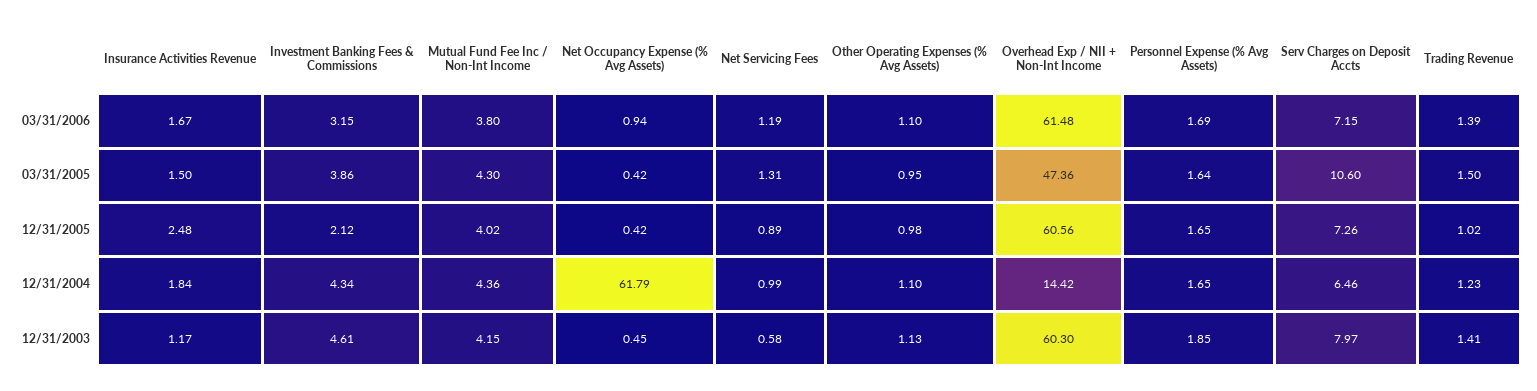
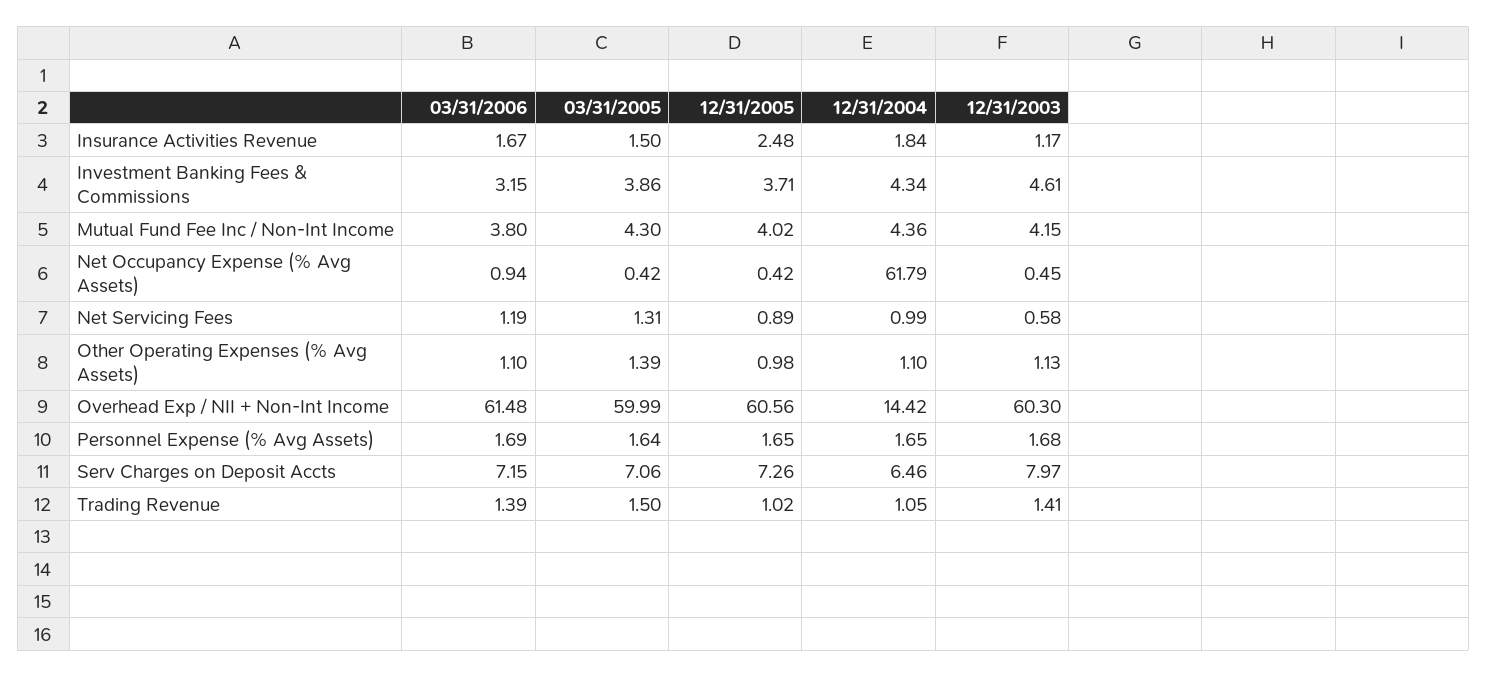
  {
    "Insurance Activities Revenue": {
      "03/31/2006": 1.67,
      "03/31/2005": 1.5,
      "12/31/2005": 2.48,
      "12/31/2004": 1.84,
      "12/31/2003": 1.17
    },
    "Investment Banking Fees & Commissions": {
      "03/31/2006": 3.15,
      "03/31/2005": 3.86,
-     "12/31/2005": 2.12,
+     "12/31/2005": 3.71,
      "12/31/2004": 4.34,
      "12/31/2003": 4.61
    },
    "Mutual Fund Fee Inc / Non-Int Income": {
      "03/31/2006": 3.8,
      "03/31/2005": 4.3,
      "12/31/2005": 4.02,
      "12/31/2004": 4.36,
      "12/31/2003": 4.15
    },
    "Net Occupancy Expense (% Avg Assets)": {
      "03/31/2006": 0.94,
      "03/31/2005": 0.42,
      "12/31/2005": 0.42,
      "12/31/2004": 61.79,
      "12/31/2003": 0.45
    },
    "Net Servicing Fees": {
      "03/31/2006": 1.19,
      "03/31/2005": 1.31,
      "12/31/2005": 0.89,
      "12/31/2004": 0.99,
      "12/31/2003": 0.58
    },
    "Other Operating Expenses (% Avg Assets)": {
      "03/31/2006": 1.1,
-     "03/31/2005": 0.95,
+     "03/31/2005": 1.39,
      "12/31/2005": 0.98,
      "12/31/2004": 1.1,
      "12/31/2003": 1.13
    },
    "Overhead Exp / NII + Non-Int Income": {
      "03/31/2006": 61.48,
-     "03/31/2005": 47.36,
+     "03/31/2005": 59.99,
      "12/31/2005": 60.56,
      "12/31/2004": 14.42,
      "12/31/2003": 60.3
    },
    "Personnel Expense (% Avg Assets)": {
      "03/31/2006": 1.69,
      "03/31/2005": 1.64,
      "12/31/2005": 1.65,
      "12/31/2004": 1.65,
-     "12/31/2003": 1.85
+     "12/31/2003": 1.68
    },
    "Serv Charges on Deposit Accts": {
      "03/31/2006": 7.15,
-     "03/31/2005": 10.6,
+     "03/31/2005": 7.06,
      "12/31/2005": 7.26,
      "12/31/2004": 6.46,
      "12/31/2003": 7.97
    },
    "Trading Revenue": {
      "03/31/2006": 1.39,
      "03/31/2005": 1.5,
      "12/31/2005": 1.02,
-     "12/31/2004": 1.23,
+     "12/31/2004": 1.05,
      "12/31/2003": 1.41
    }
  }

